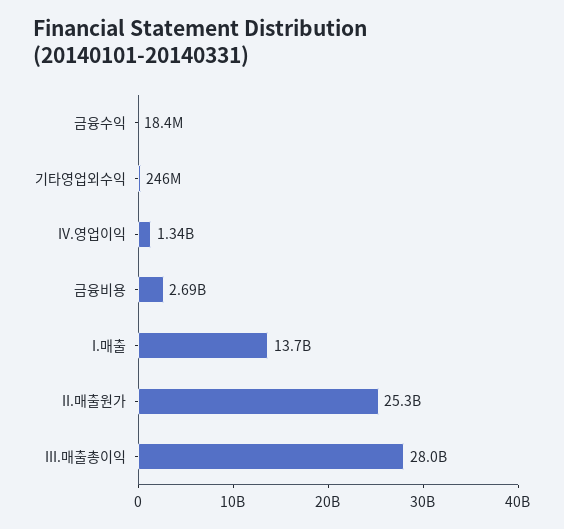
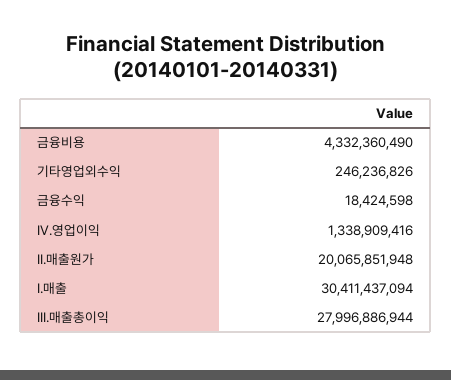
  {
    "금융수익": 18424598,
    "기타영업외수익": 246236826,
    "IV.영업이익": 1338909416,
-   "금융비용": 2690000000,
+   "금융비용": 4332360490,
-   "I.매출": 13700000000,
+   "I.매출": 30411437094,
-   "II.매출원가": 25300000000,
+   "II.매출원가": 20065851948,
    "III.매출총이익": 27996886944
  }

